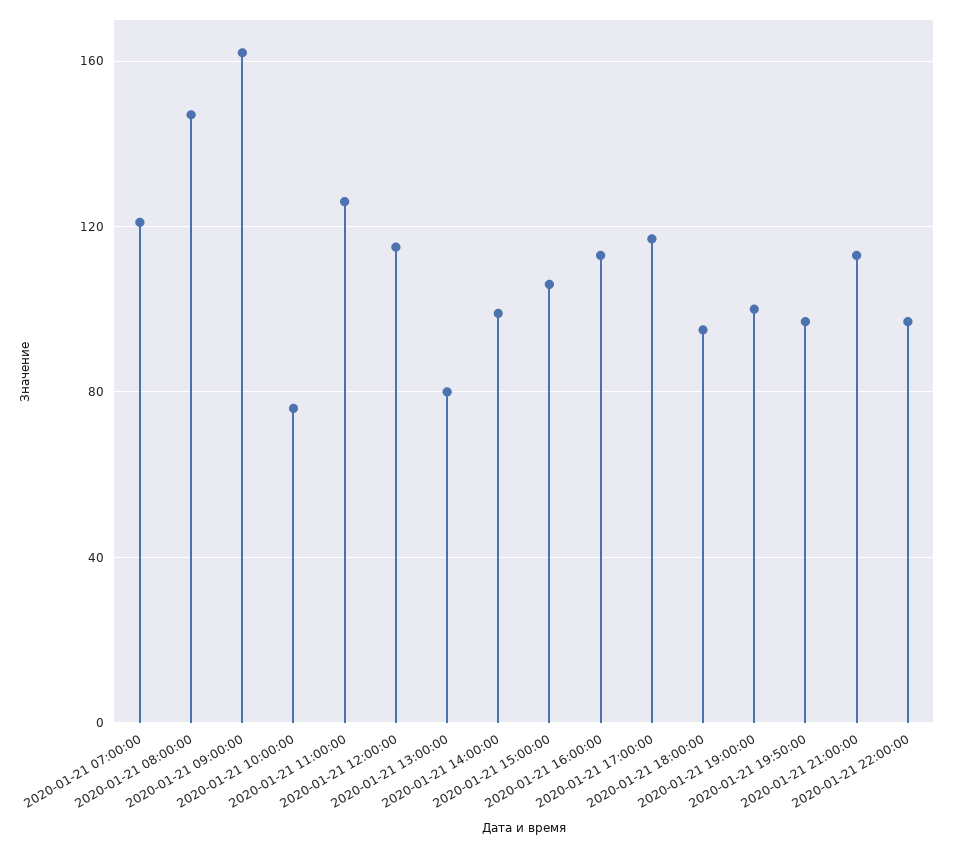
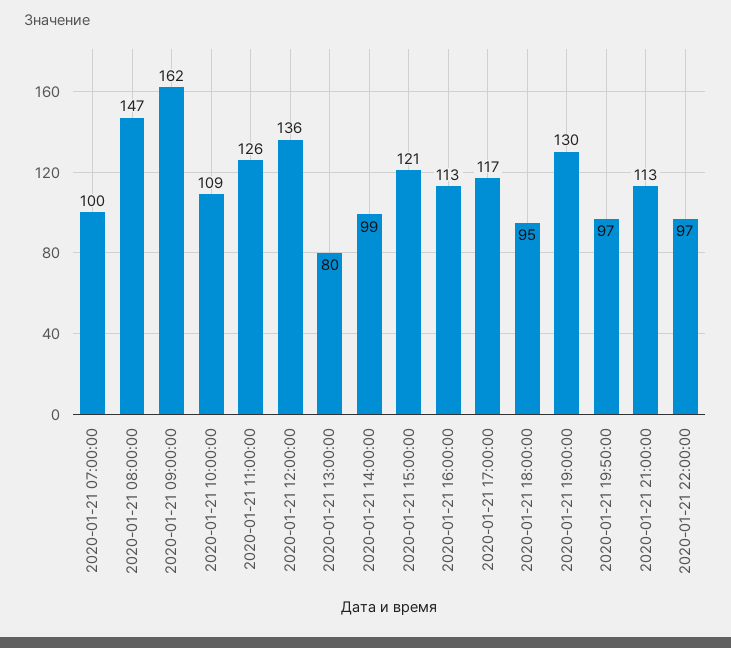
  {
-   "2020-01-21 07:00:00": 120,
+   "2020-01-21 07:00:00": 100,
    "2020-01-21 08:00:00": 147,
    "2020-01-21 09:00:00": 162,
-   "2020-01-21 10:00:00": 75,
+   "2020-01-21 10:00:00": 109,
    "2020-01-21 11:00:00": 126,
-   "2020-01-21 12:00:00": 115,
+   "2020-01-21 12:00:00": 136,
    "2020-01-21 13:00:00": 80,
    "2020-01-21 14:00:00": 99,
-   "2020-01-21 15:00:00": 105,
+   "2020-01-21 15:00:00": 121,
    "2020-01-21 16:00:00": 113,
    "2020-01-21 17:00:00": 117,
    "2020-01-21 18:00:00": 95,
-   "2020-01-21 19:00:00": 100,
+   "2020-01-21 19:00:00": 130,
    "2020-01-21 19:50:00": 97,
    "2020-01-21 21:00:00": 113,
    "2020-01-21 22:00:00": 97
  }

